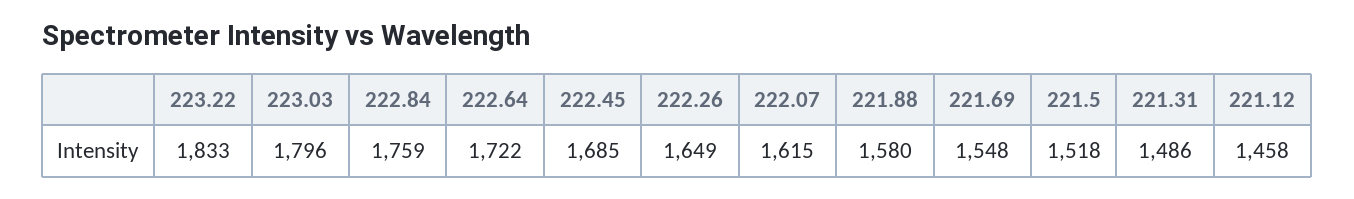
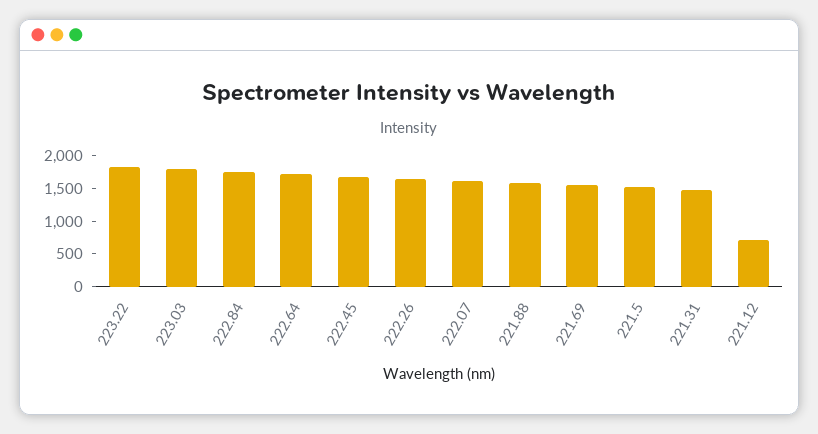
  {
    "223.22": 1833,
    "223.03": 1796,
    "222.84": 1759,
    "222.64": 1722,
    "222.45": 1685,
    "222.26": 1649,
    "222.07": 1615,
    "221.88": 1580,
    "221.69": 1548,
    "221.5": 1518,
    "221.31": 1486,
-   "221.12": 1458
+   "221.12": 750
  }

